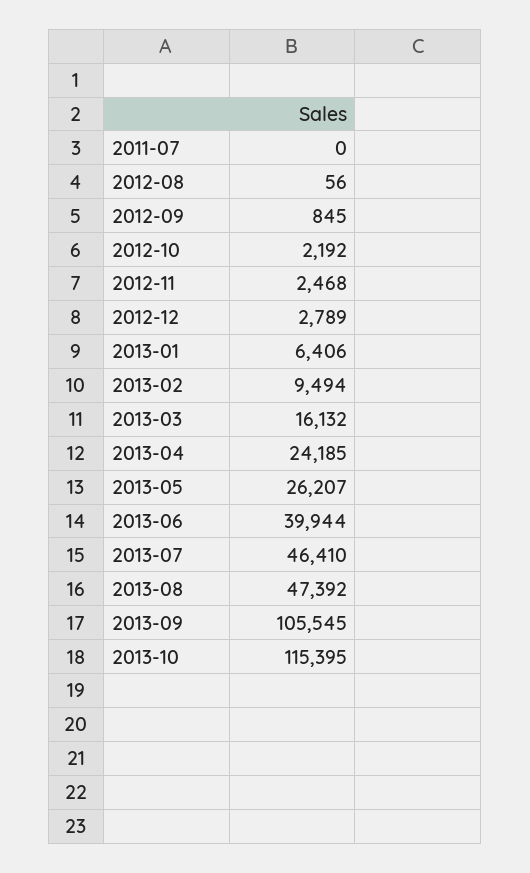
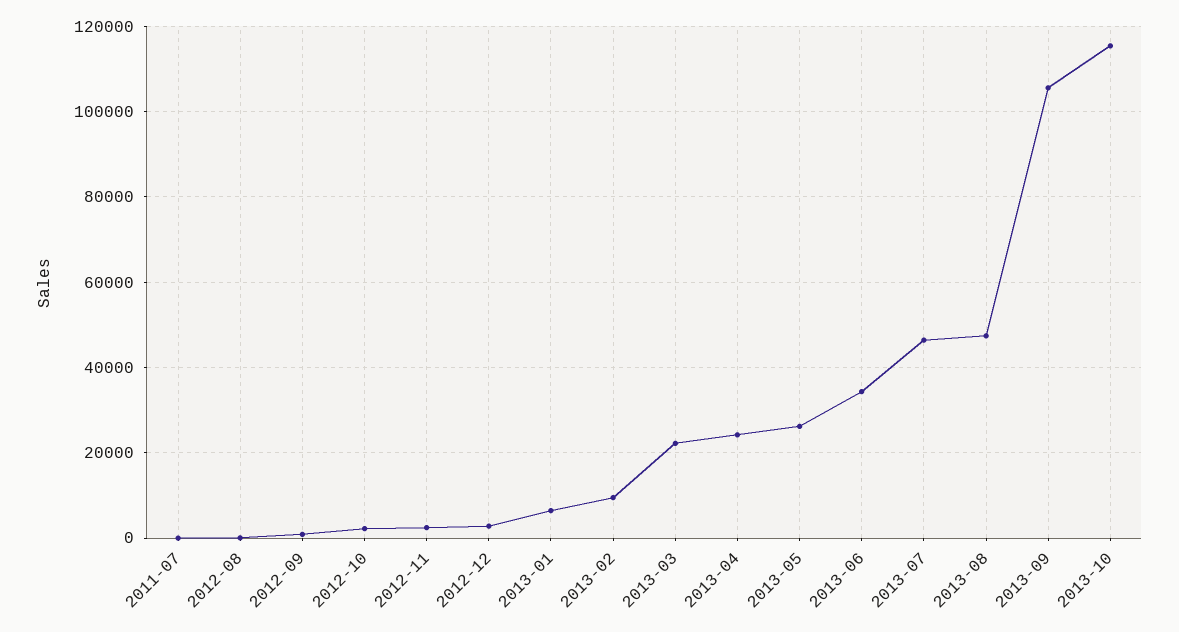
  {
    "2011-07": 0,
    "2012-08": 56,
    "2012-09": 845,
    "2012-10": 2192,
    "2012-11": 2468,
    "2012-12": 2789,
    "2013-01": 6406,
    "2013-02": 9494,
-   "2013-03": 16132,
+   "2013-03": 22000,
    "2013-04": 24185,
    "2013-05": 26207,
-   "2013-06": 39944,
+   "2013-06": 34000,
    "2013-07": 46410,
    "2013-08": 47392,
    "2013-09": 105545,
    "2013-10": 115395
  }

